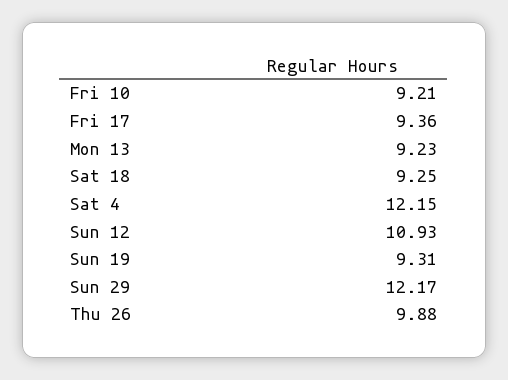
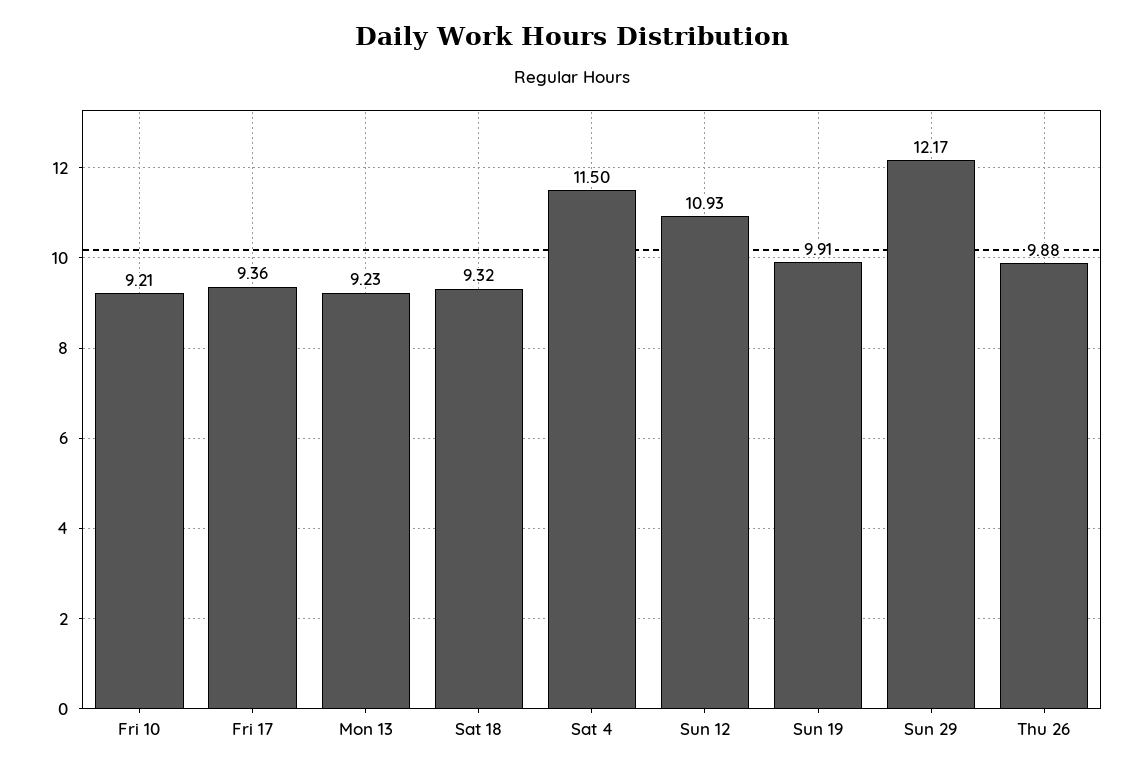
  {
    "Fri 10": 9.21,
    "Fri 17": 9.36,
    "Mon 13": 9.23,
-   "Sat 18": 9.25,
+   "Sat 18": 9.32,
-   "Sat 4": 12.15,
+   "Sat 4": 11.5,
    "Sun 12": 10.93,
-   "Sun 19": 9.31,
+   "Sun 19": 9.91,
    "Sun 29": 12.17,
    "Thu 26": 9.88
  }

